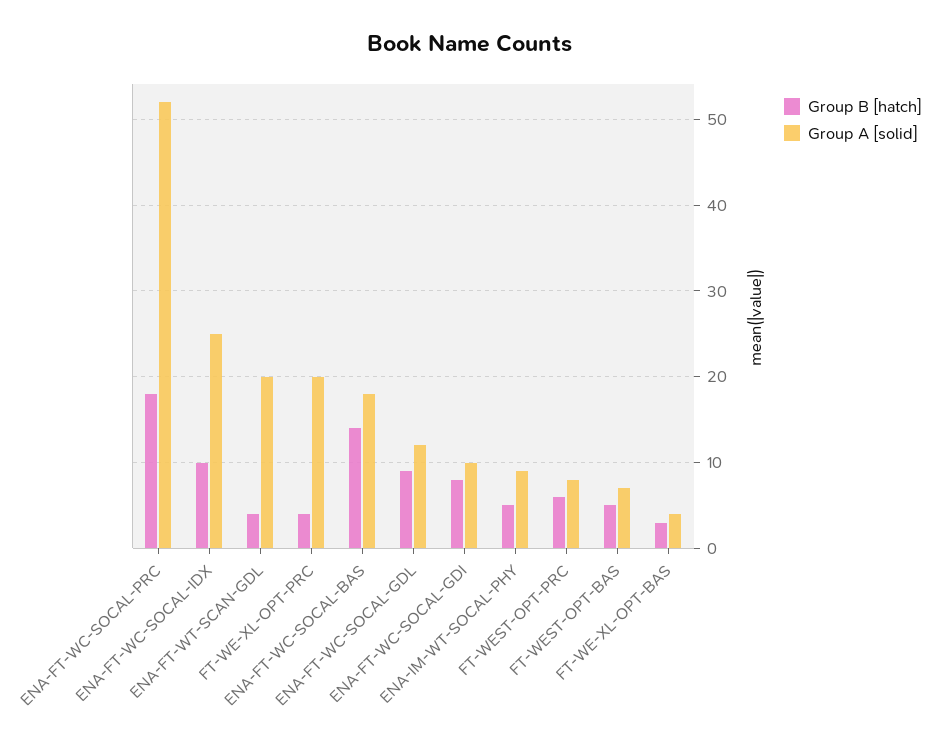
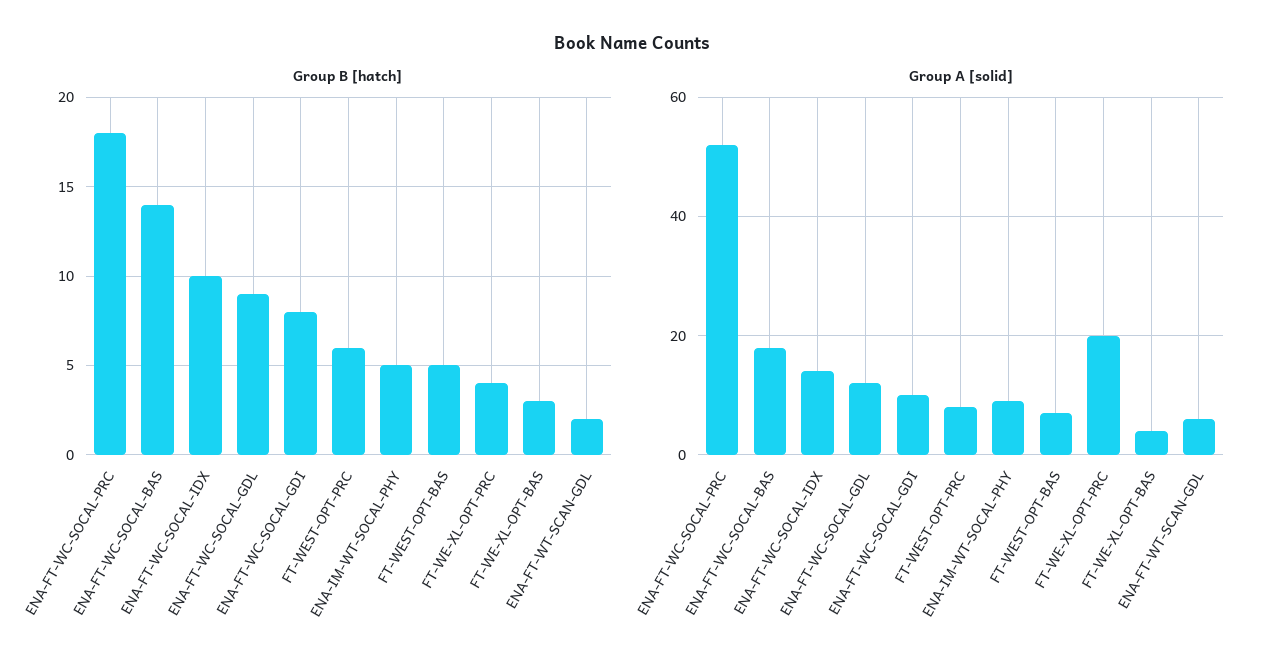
  {
    "Group B [hatch]": {
      "ENA-FT-WC-SOCAL-PRC": 18,
      "ENA-FT-WC-SOCAL-IDX": 10,
-     "ENA-FT-WT-SCAN-GDL": 4,
+     "ENA-FT-WT-SCAN-GDL": 2,
      "FT-WE-XL-OPT-PRC": 4,
      "ENA-FT-WC-SOCAL-BAS": 14,
      "ENA-FT-WC-SOCAL-GDL": 9,
      "ENA-FT-WC-SOCAL-GDI": 8,
      "ENA-IM-WT-SOCAL-PHY": 5,
      "FT-WEST-OPT-PRC": 6,
      "FT-WEST-OPT-BAS": 5,
      "FT-WE-XL-OPT-BAS": 3
    },
    "Group A [solid]": {
      "ENA-FT-WC-SOCAL-PRC": 52,
-     "ENA-FT-WC-SOCAL-IDX": 25,
+     "ENA-FT-WC-SOCAL-IDX": 15,
-     "ENA-FT-WT-SCAN-GDL": 20,
+     "ENA-FT-WT-SCAN-GDL": 5,
      "FT-WE-XL-OPT-PRC": 20,
      "ENA-FT-WC-SOCAL-BAS": 18,
      "ENA-FT-WC-SOCAL-GDL": 12,
      "ENA-FT-WC-SOCAL-GDI": 10,
      "ENA-IM-WT-SOCAL-PHY": 9,
      "FT-WEST-OPT-PRC": 8,
      "FT-WEST-OPT-BAS": 7,
      "FT-WE-XL-OPT-BAS": 4
    }
  }

